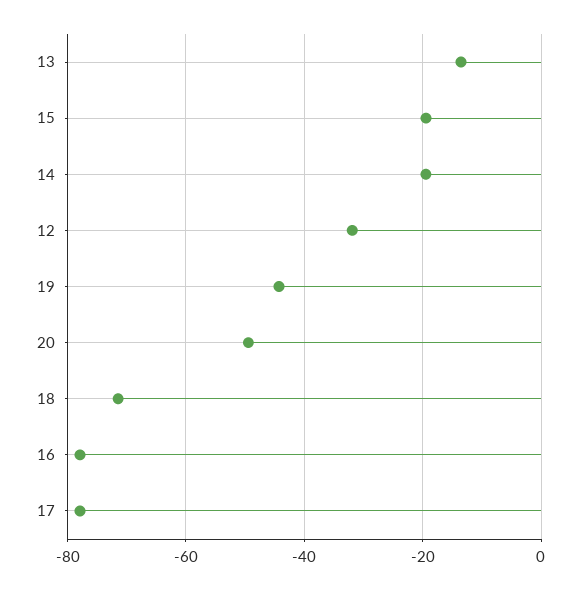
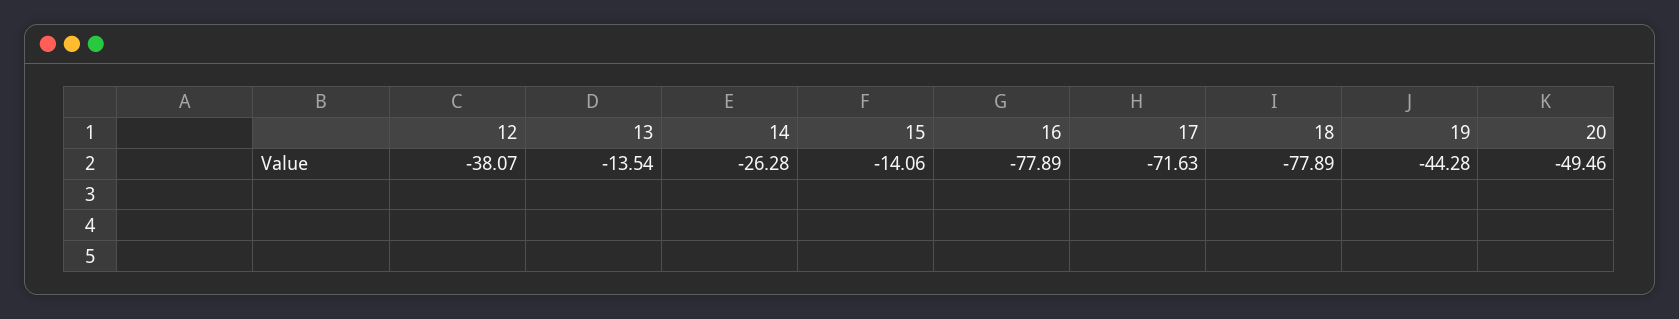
  {
    "13": -13.54,
-   "15": -20,
+   "15": -14.06,
-   "14": -20,
+   "14": -26.28,
-   "12": -32,
+   "12": -38.07,
    "19": -44.28,
    "20": -49.46,
-   "18": -72,
+   "18": -77.89,
    "16": -77.89,
-   "17": -78
+   "17": -71.63
  }

